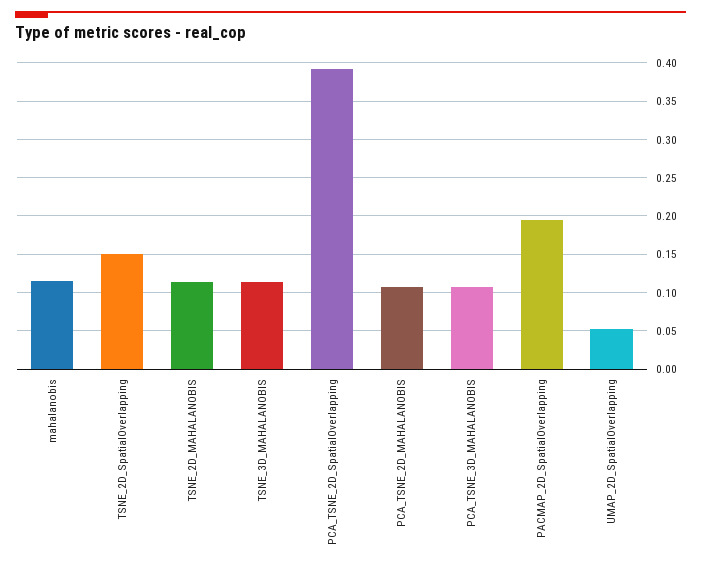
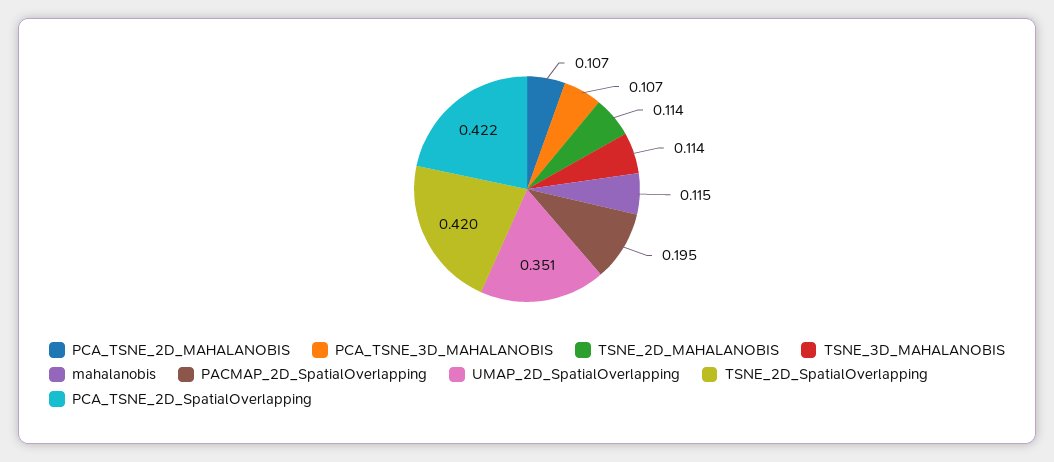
  {
    "mahalanobis": 0.115,
-   "TSNE_2D_SpatialOverlapping": 0.15,
+   "TSNE_2D_SpatialOverlapping": 0.42,
    "TSNE_2D_MAHALANOBIS": 0.114,
    "TSNE_3D_MAHALANOBIS": 0.114,
-   "PCA_TSNE_2D_SpatialOverlapping": 0.39,
+   "PCA_TSNE_2D_SpatialOverlapping": 0.422,
    "PCA_TSNE_2D_MAHALANOBIS": 0.107,
    "PCA_TSNE_3D_MAHALANOBIS": 0.107,
    "PACMAP_2D_SpatialOverlapping": 0.195,
-   "UMAP_2D_SpatialOverlapping": 0.05
+   "UMAP_2D_SpatialOverlapping": 0.351
  }

